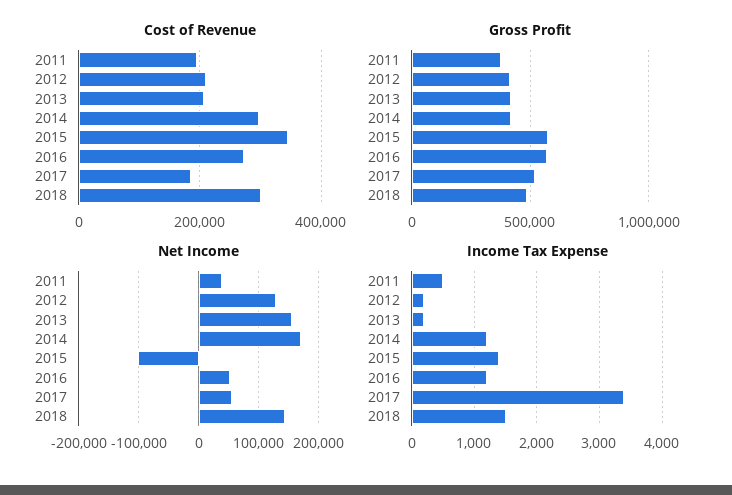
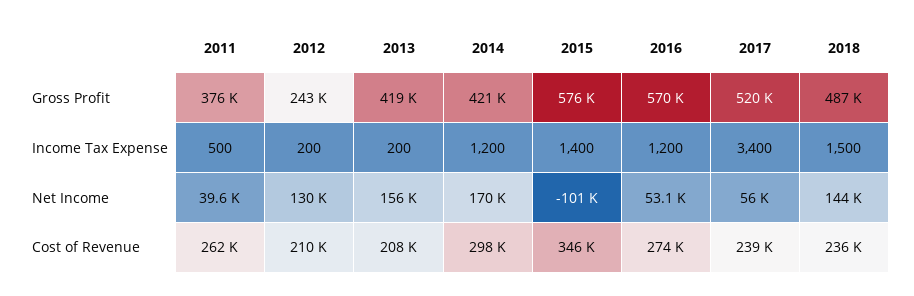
  {
    "Cost of Revenue": {
-     "2011": 200000,
+     "2011": 262000,
      "2012": 210000,
      "2013": 208000,
      "2014": 298000,
      "2015": 346000,
      "2016": 274000,
-     "2017": 180000,
+     "2017": 239000,
-     "2018": 300000
+     "2018": 236000
    },
    "Gross Profit": {
      "2011": 376000,
-     "2012": 400000,
+     "2012": 243000,
      "2013": 419000,
      "2014": 421000,
      "2015": 576000,
      "2016": 570000,
      "2017": 520000,
      "2018": 487000
    },
    "Net Income": {
      "2011": 39600,
      "2012": 130000,
      "2013": 156000,
      "2014": 170000,
      "2015": -101000,
      "2016": 53100,
      "2017": 56000,
      "2018": 144000
    },
    "Income Tax Expense": {
      "2011": 500,
      "2012": 200,
      "2013": 200,
      "2014": 1200,
      "2015": 1400,
      "2016": 1200,
      "2017": 3400,
      "2018": 1500
    }
  }

